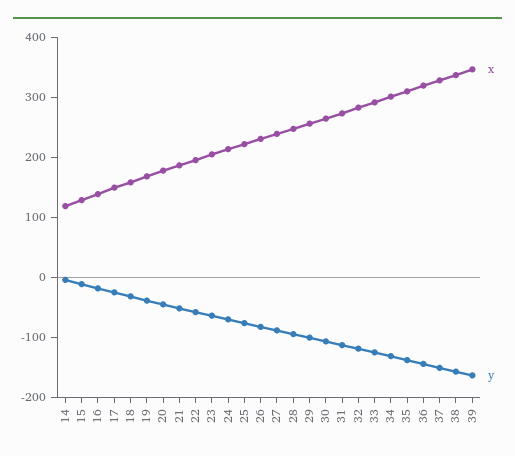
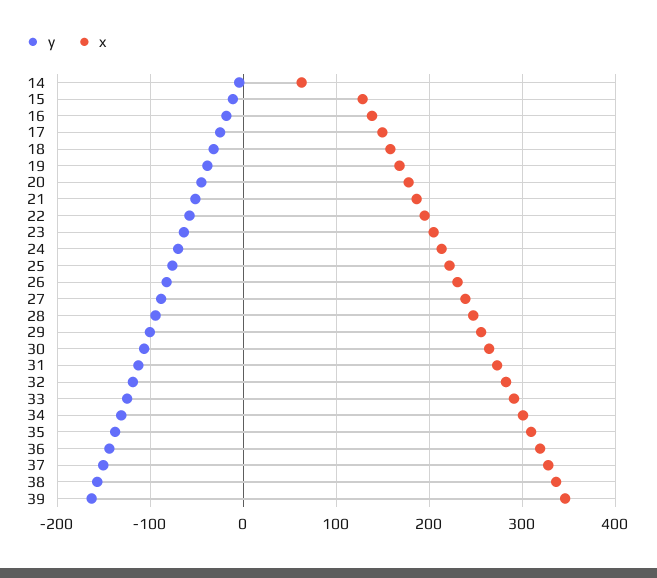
  {
    "x": {
-     "14": 120,
+     "14": 60,
      "15": 130,
      "16": 140,
      "17": 150,
      "18": 160,
      "19": 170,
      "20": 180,
      "21": 190,
      "22": 200,
      "23": 200,
      "24": 210,
      "25": 220,
      "26": 230,
      "27": 240,
      "28": 250,
      "29": 260,
      "30": 260,
      "31": 270,
      "32": 280,
      "33": 290,
      "34": 300,
      "35": 310,
      "36": 320,
      "37": 330,
      "38": 340,
      "39": 350
    },
    "y": {
      "14": 0,
      "15": -10,
      "16": -20,
      "17": -30,
      "18": -30,
      "19": -40,
      "20": -50,
      "21": -50,
      "22": -60,
      "23": -60,
      "24": -70,
      "25": -80,
      "26": -80,
      "27": -90,
      "28": -90,
      "29": -100,
      "30": -110,
      "31": -110,
      "32": -120,
      "33": -130,
      "34": -130,
      "35": -140,
      "36": -140,
      "37": -150,
      "38": -160,
      "39": -160
    }
  }

